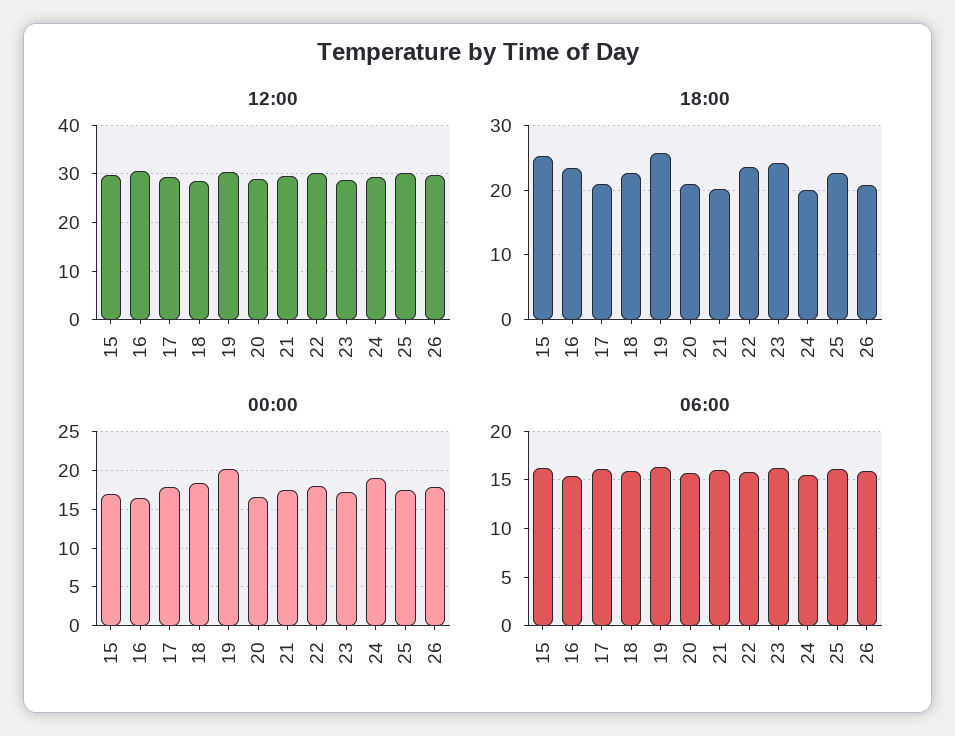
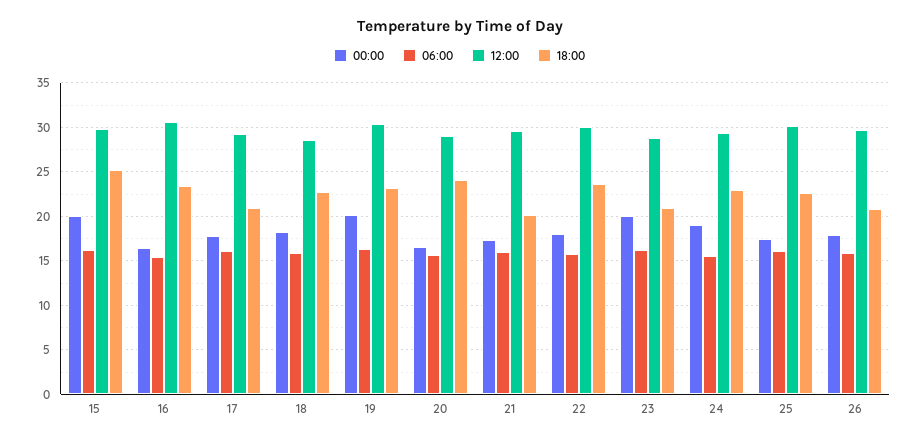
  {
    "12:00": {
      "15": 30,
      "16": 31,
      "17": 29,
      "18": 29,
      "19": 30,
      "20": 29,
      "21": 30,
      "22": 30,
      "23": 29,
      "24": 29,
      "25": 30,
      "26": 30
    },
    "18:00": {
      "15": 25,
      "16": 23,
      "17": 21,
      "18": 23,
-     "19": 26,
+     "19": 23,
-     "20": 21,
+     "20": 24,
      "21": 20,
      "22": 24,
-     "23": 24,
+     "23": 21,
-     "24": 20,
+     "24": 23,
      "25": 23,
      "26": 21
    },
    "00:00": {
-     "15": 17,
+     "15": 20,
      "16": 16,
      "17": 18,
      "18": 18,
      "19": 20,
      "20": 17,
      "21": 17,
      "22": 18,
-     "23": 17,
+     "23": 20,
      "24": 19,
      "25": 18,
      "26": 18
    },
    "06:00": {
      "15": 16,
      "16": 15,
      "17": 16,
      "18": 16,
      "19": 16,
      "20": 16,
      "21": 16,
      "22": 16,
      "23": 16,
      "24": 16,
      "25": 16,
      "26": 16
    }
  }

